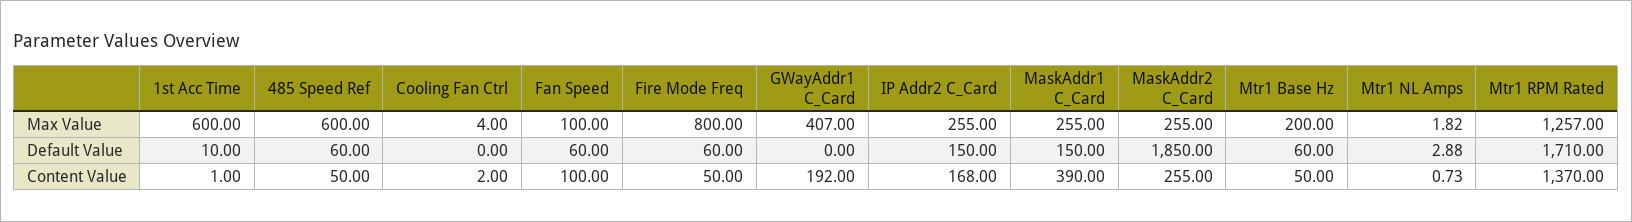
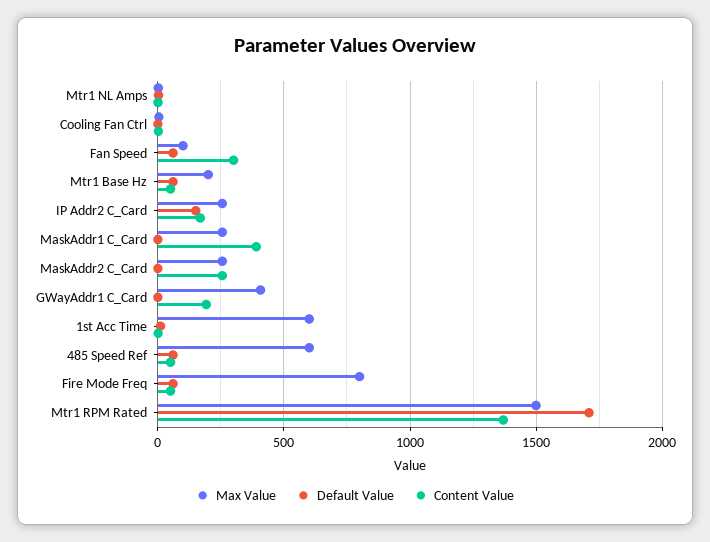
  {
    "Max Value": {
      "1st Acc Time": 600,
      "485 Speed Ref": 600,
      "Cooling Fan Ctrl": 4,
      "Fan Speed": 100,
      "Fire Mode Freq": 800,
      "GWayAddr1 C_Card": 407,
      "IP Addr2 C_Card": 255,
      "MaskAddr1 C_Card": 255,
      "MaskAddr2 C_Card": 255,
      "Mtr1 Base Hz": 200,
      "Mtr1 NL Amps": 1.82,
-     "Mtr1 RPM Rated": 1257
+     "Mtr1 RPM Rated": 1500
    },
    "Default Value": {
      "1st Acc Time": 10,
      "485 Speed Ref": 60,
      "Cooling Fan Ctrl": 0,
      "Fan Speed": 60,
      "Fire Mode Freq": 60,
      "GWayAddr1 C_Card": 0,
      "IP Addr2 C_Card": 150,
-     "MaskAddr1 C_Card": 150,
+     "MaskAddr1 C_Card": 0,
-     "MaskAddr2 C_Card": 1850,
+     "MaskAddr2 C_Card": 0,
      "Mtr1 Base Hz": 60,
      "Mtr1 NL Amps": 2.88,
      "Mtr1 RPM Rated": 1710
    },
    "Content Value": {
      "1st Acc Time": 1,
      "485 Speed Ref": 50,
      "Cooling Fan Ctrl": 2,
-     "Fan Speed": 100,
+     "Fan Speed": 300,
      "Fire Mode Freq": 50,
      "GWayAddr1 C_Card": 192,
      "IP Addr2 C_Card": 168,
      "MaskAddr1 C_Card": 390,
      "MaskAddr2 C_Card": 255,
      "Mtr1 Base Hz": 50,
      "Mtr1 NL Amps": 0.73,
      "Mtr1 RPM Rated": 1370
    }
  }

